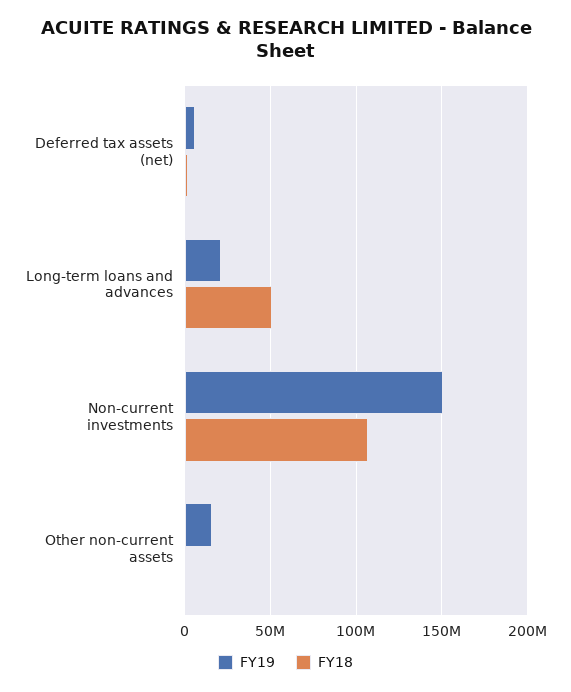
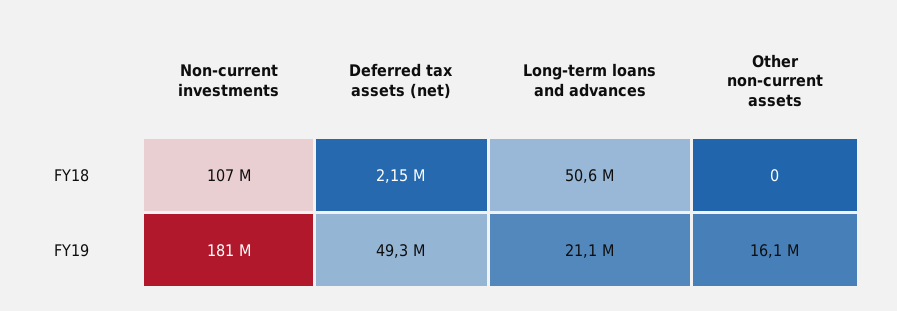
  {
    "FY19": {
-     "Deferred tax assets (net)": 5000000,
+     "Deferred tax assets (net)": 49300000,
      "Long-term loans and advances": 21100000,
-     "Non-current investments": 150000000,
+     "Non-current investments": 181000000,
      "Other non-current assets": 16100000
    },
    "FY18": {
      "Deferred tax assets (net)": 2150000,
      "Long-term loans and advances": 50600000,
      "Non-current investments": 107000000,
      "Other non-current assets": 0
    }
  }

